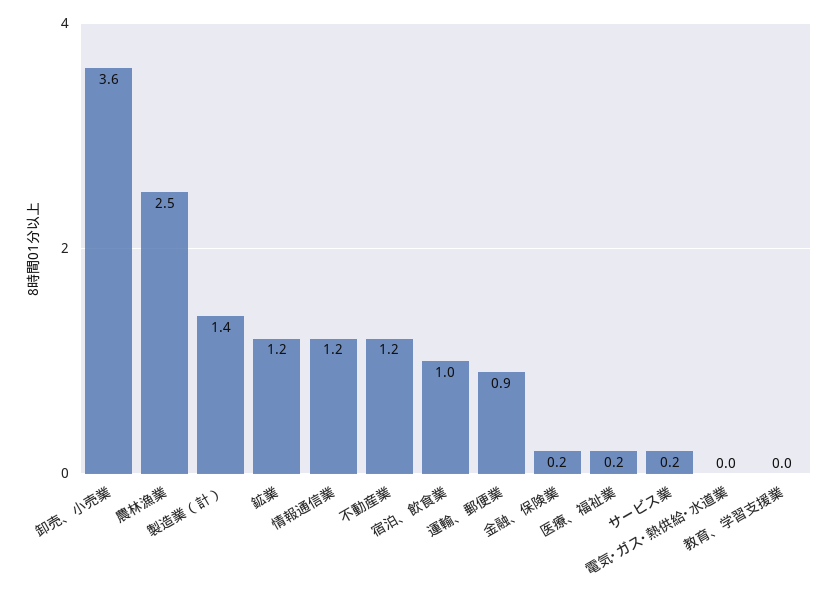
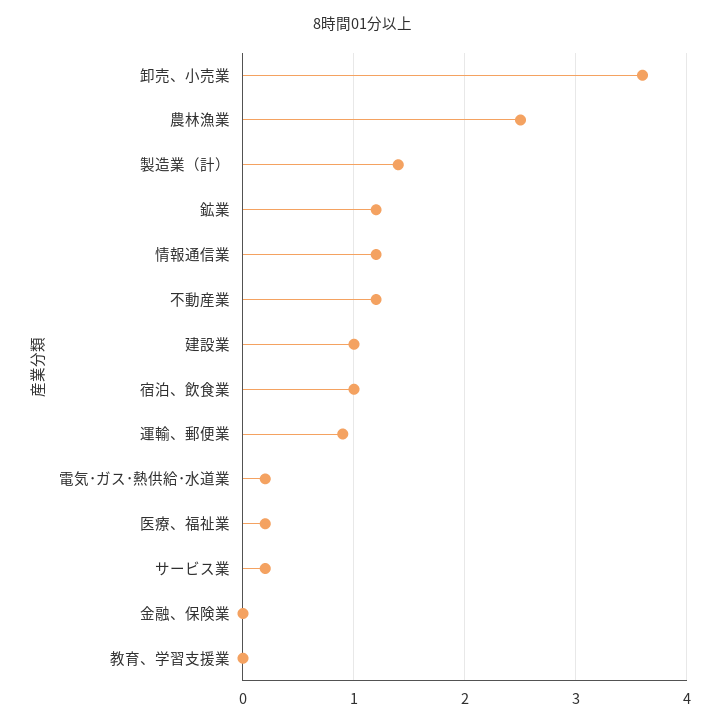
  {
    "卸売、小売業": 3.6,
    "農林漁業": 2.5,
    "製造業（計）": 1.4,
    "鉱業": 1.2,
    "情報通信業": 1.2,
    "不動産業": 1.2,
    "宿泊、飲食業": 1,
    "運輸、郵便業": 0.9,
-   "金融、保険業": 0.2,
+   "金融、保険業": 0,
    "医療、福祉業": 0.2,
    "サービス業": 0.2,
-   "電気･ガス･熱供給･水道業": 0,
+   "電気･ガス･熱供給･水道業": 0.2,
-   "教育、学習支援業": 0
+   "教育、学習支援業": 0,
+   "建設業": 1
  }

